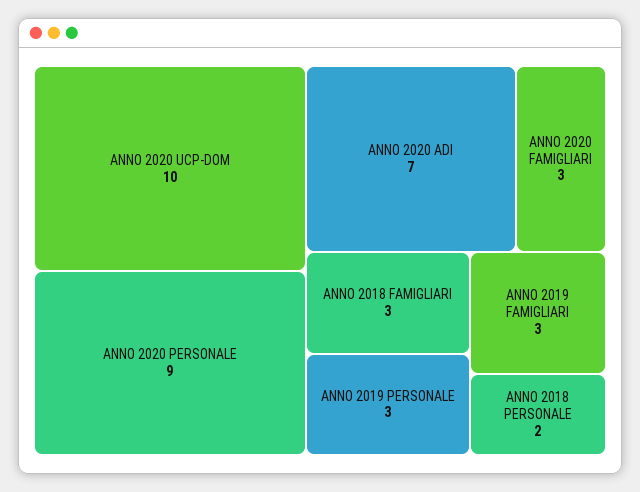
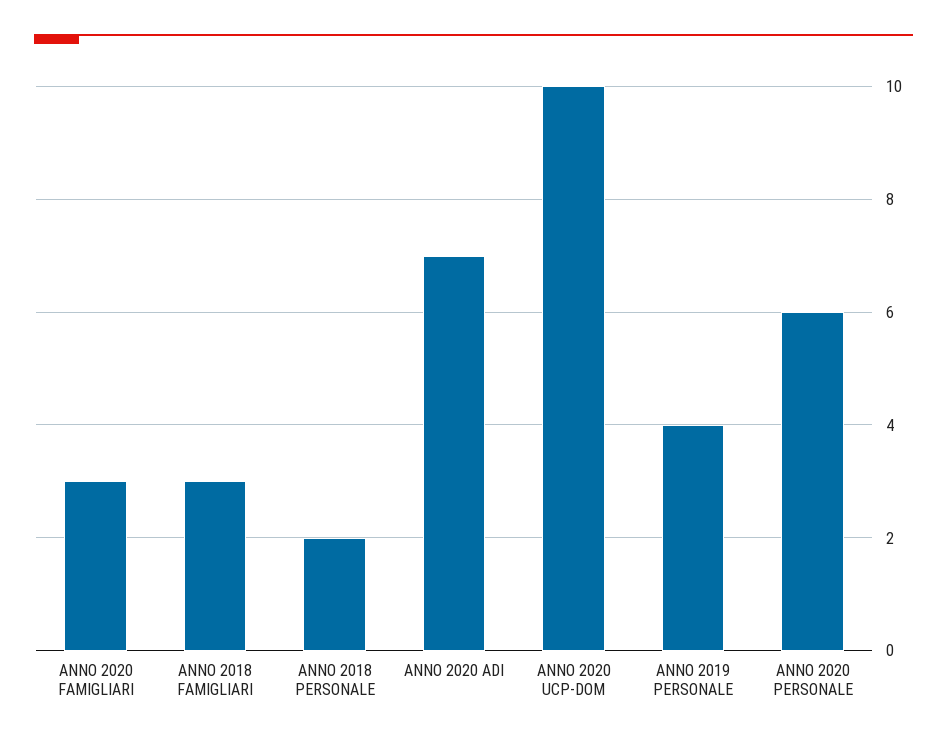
  {
    "ANNO 2020 UCP-DOM": 10,
-   "ANNO 2020 PERSONALE": 9,
+   "ANNO 2020 PERSONALE": 6,
    "ANNO 2020 ADI": 7,
    "ANNO 2020 FAMIGLIARI": 3,
    "ANNO 2018 FAMIGLIARI": 3,
-   "ANNO 2019 PERSONALE": 3,
+   "ANNO 2019 PERSONALE": 4,
-   "ANNO 2019 FAMIGLIARI": 3,
    "ANNO 2018 PERSONALE": 2
  }

